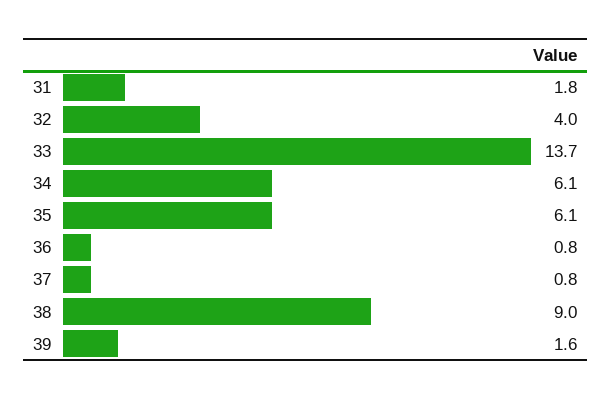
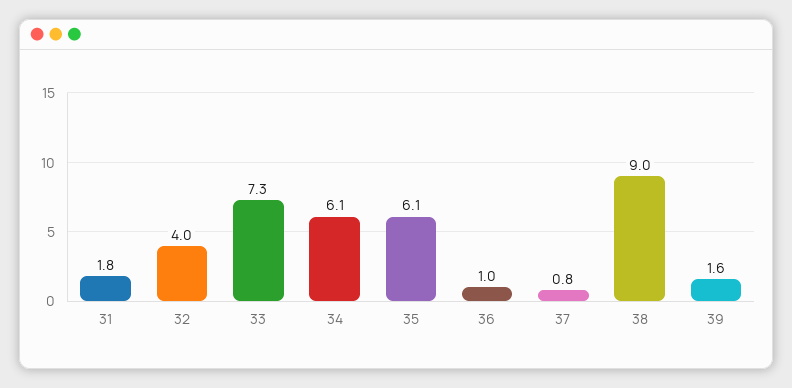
  {
    "31": 1.8,
    "32": 4,
-   "33": 13.7,
+   "33": 7.3,
    "34": 6.1,
    "35": 6.1,
-   "36": 0.8,
+   "36": 1,
    "37": 0.8,
    "38": 9,
    "39": 1.6
  }

